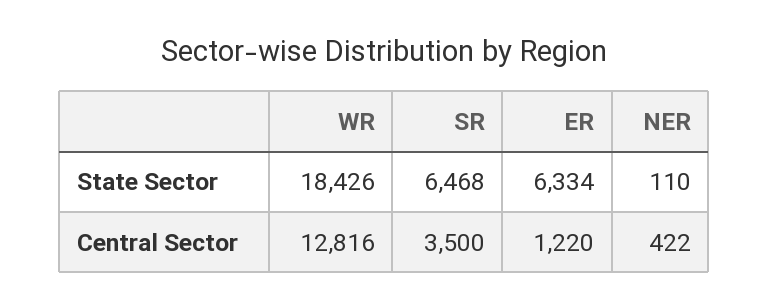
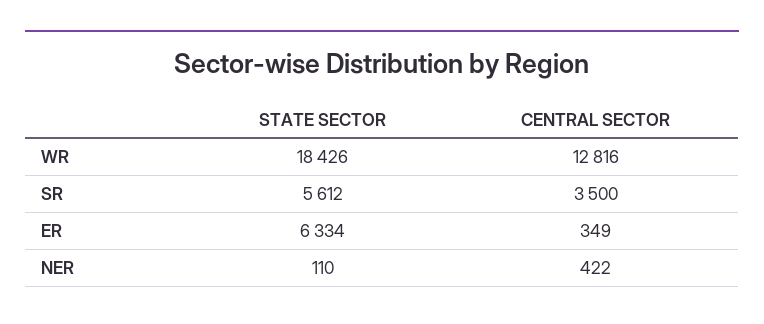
  {
    "WR": {
      "State Sector": 18426,
      "Central Sector": 12816
    },
    "SR": {
-     "State Sector": 6468,
+     "State Sector": 5612,
      "Central Sector": 3500
    },
    "ER": {
      "State Sector": 6334,
-     "Central Sector": 1220
+     "Central Sector": 349
    },
    "NER": {
      "State Sector": 110,
      "Central Sector": 422
    }
  }

